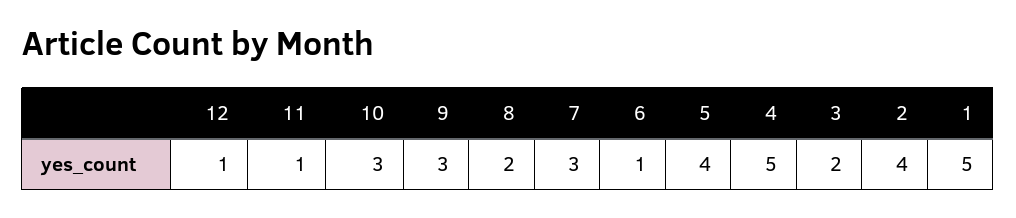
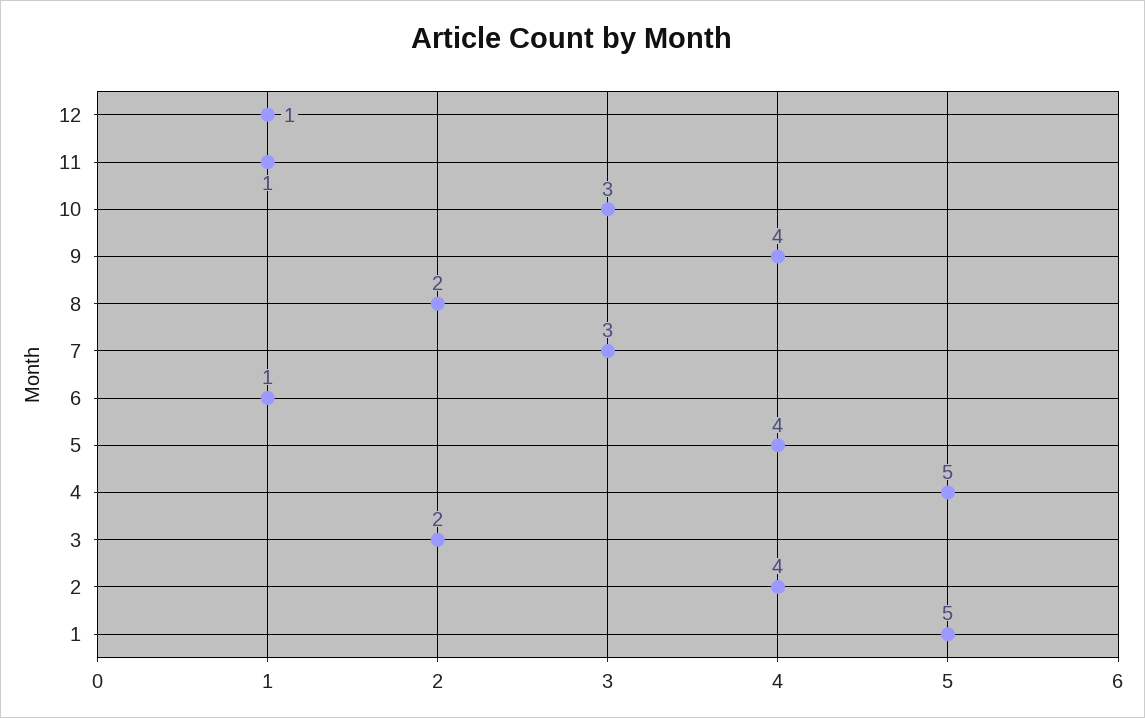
  {
    "12": 1,
    "11": 1,
    "10": 3,
-   "9": 3,
+   "9": 4,
    "8": 2,
    "7": 3,
    "6": 1,
    "5": 4,
    "4": 5,
    "3": 2,
    "2": 4,
    "1": 5
  }

